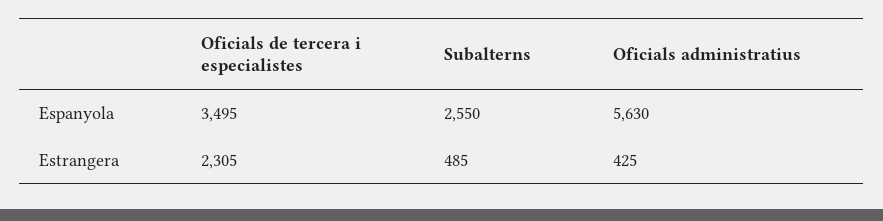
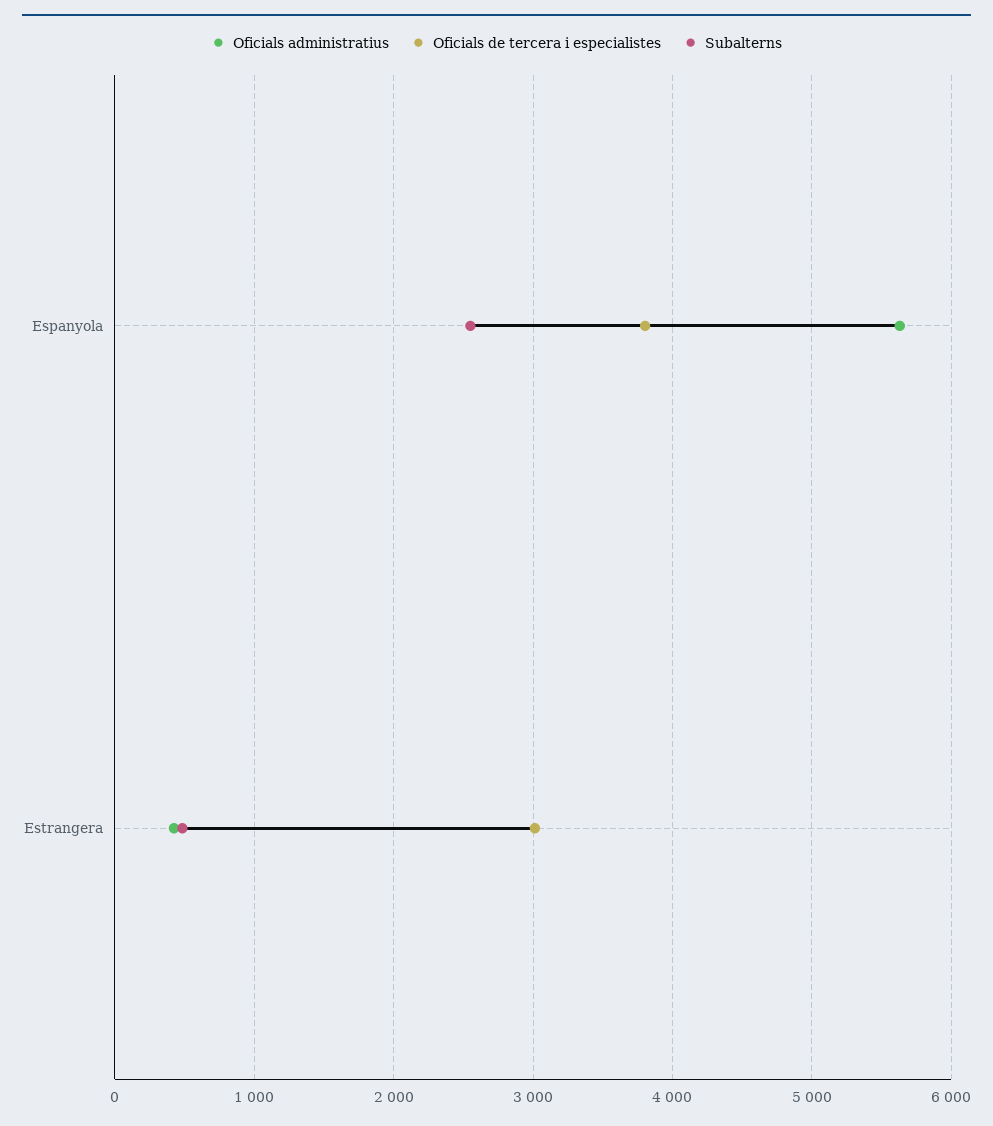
  {
    "Oficials de tercera i especialistes": {
-     "Espanyola": 3495,
+     "Espanyola": 3800,
-     "Estrangera": 2305
+     "Estrangera": 3000
    },
    "Subalterns": {
      "Espanyola": 2550,
      "Estrangera": 485
    },
    "Oficials administratius": {
      "Espanyola": 5630,
      "Estrangera": 425
    }
  }

